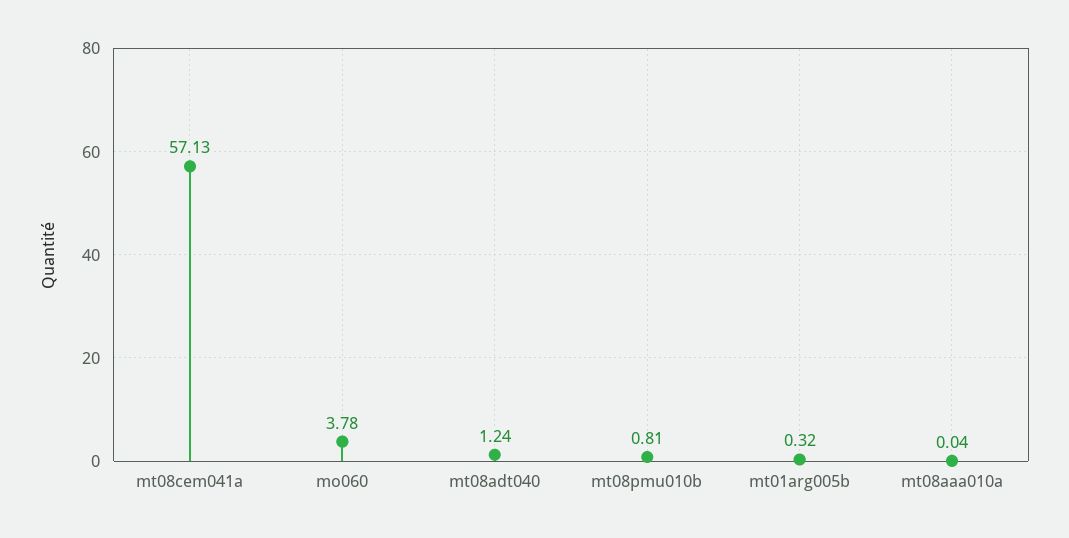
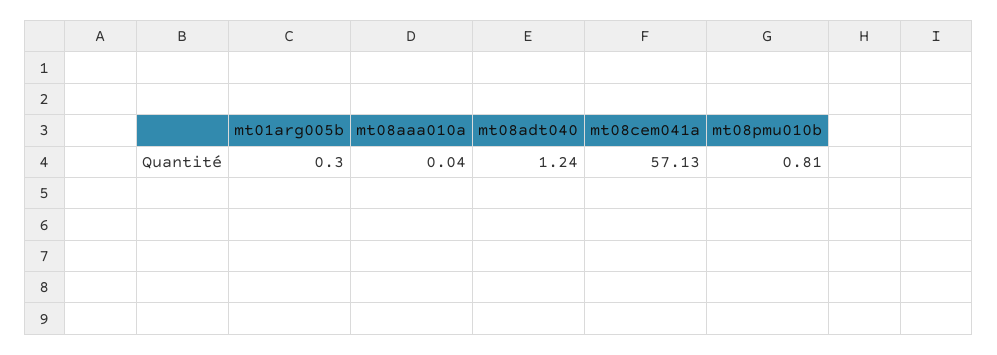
  {
    "mt08cem041a": 57.13,
-   "mo060": 3.78,
    "mt08adt040": 1.24,
    "mt08pmu010b": 0.81,
-   "mt01arg005b": 0.32,
+   "mt01arg005b": 0.3,
    "mt08aaa010a": 0.04
  }

